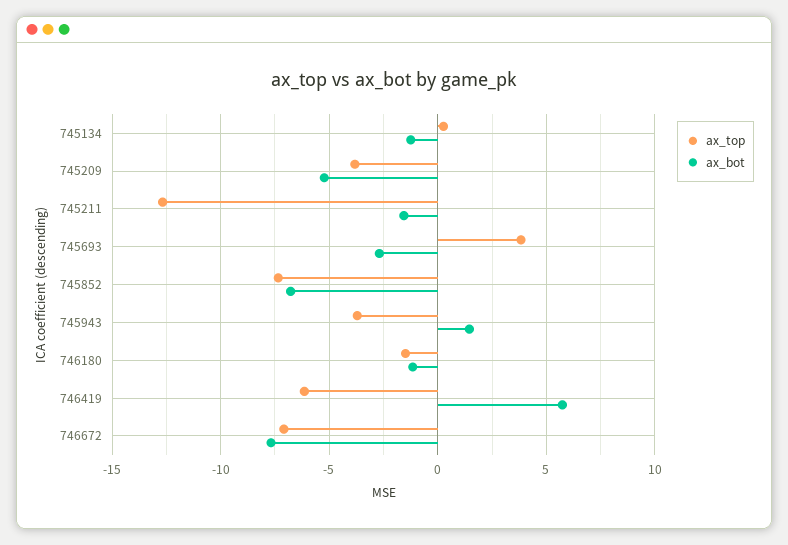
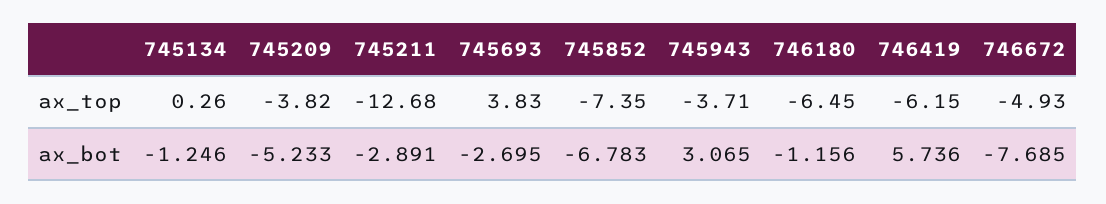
  {
    "ax_top": {
      "745134": 0.26,
      "745209": -3.82,
      "745211": -12.68,
      "745693": 3.83,
      "745852": -7.35,
      "745943": -3.71,
-     "746180": -1.5,
+     "746180": -6.45,
      "746419": -6.15,
-     "746672": -7
+     "746672": -4.93
    },
    "ax_bot": {
      "745134": -1.246,
      "745209": -5.233,
-     "745211": -1.5,
+     "745211": -2.891,
      "745693": -2.695,
      "745852": -6.783,
-     "745943": 1.5,
+     "745943": 3.065,
      "746180": -1.156,
      "746419": 5.736,
      "746672": -7.685
    }
  }

